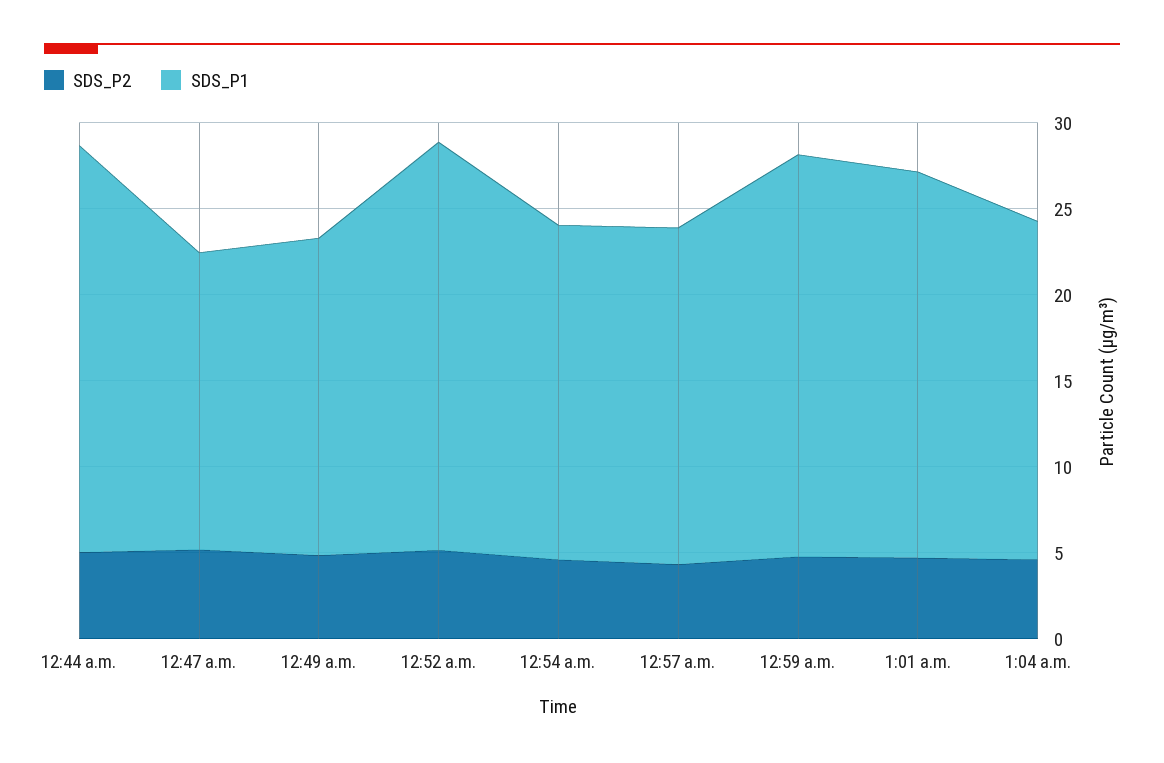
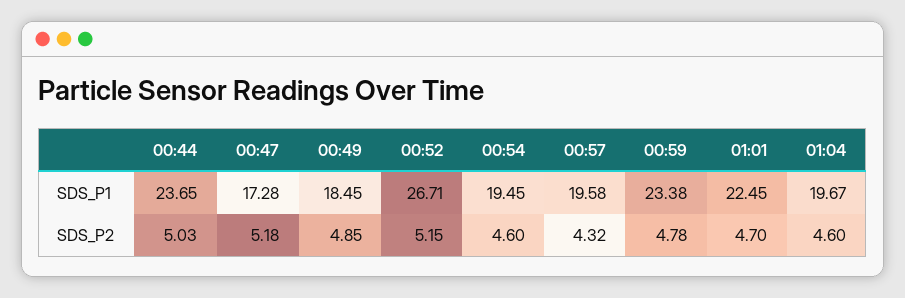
  {
    "SDS_P2": {
      "12:44 a.m.": 5.03,
      "12:47 a.m.": 5.18,
      "12:49 a.m.": 4.85,
      "12:52 a.m.": 5.15,
      "12:54 a.m.": 4.6,
      "12:57 a.m.": 4.32,
      "12:59 a.m.": 4.78,
      "1:01 a.m.": 4.7,
      "1:04 a.m.": 4.6
    },
    "SDS_P1": {
      "12:44 a.m.": 23.65,
      "12:47 a.m.": 17.28,
      "12:49 a.m.": 18.45,
-     "12:52 a.m.": 24,
+     "12:52 a.m.": 26.71,
      "12:54 a.m.": 19.45,
      "12:57 a.m.": 19.58,
      "12:59 a.m.": 23.38,
      "1:01 a.m.": 22.45,
      "1:04 a.m.": 19.67
    }
  }

